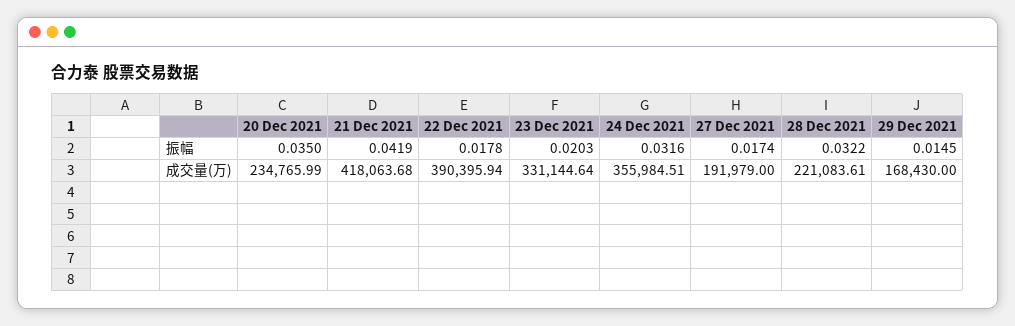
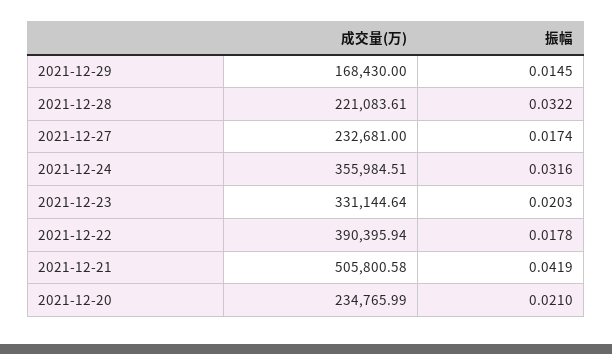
  {
    "20 Dec 2021": {
-     "振幅": 0.035,
+     "振幅": 0.021,
      "成交量(万)": 234765.99
    },
    "21 Dec 2021": {
      "振幅": 0.0419,
-     "成交量(万)": 418063.68
+     "成交量(万)": 505800.58
    },
    "22 Dec 2021": {
      "振幅": 0.0178,
      "成交量(万)": 390395.94
    },
    "23 Dec 2021": {
      "振幅": 0.0203,
      "成交量(万)": 331144.64
    },
    "24 Dec 2021": {
      "振幅": 0.0316,
      "成交量(万)": 355984.51
    },
    "27 Dec 2021": {
      "振幅": 0.0174,
-     "成交量(万)": 191979
+     "成交量(万)": 232681
    },
    "28 Dec 2021": {
      "振幅": 0.0322,
      "成交量(万)": 221083.61
    },
    "29 Dec 2021": {
      "振幅": 0.0145,
      "成交量(万)": 168430
    }
  }

